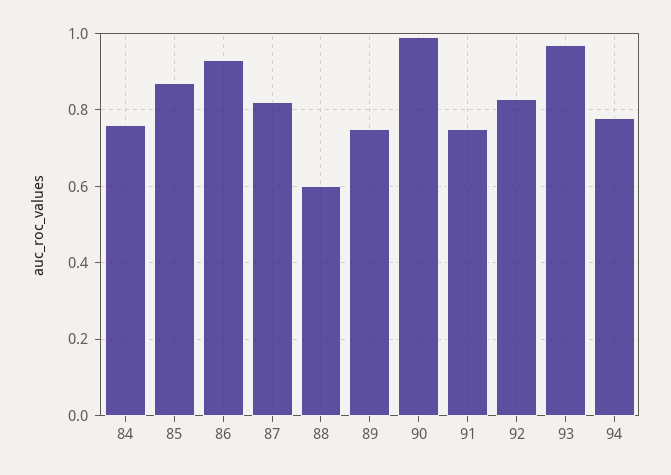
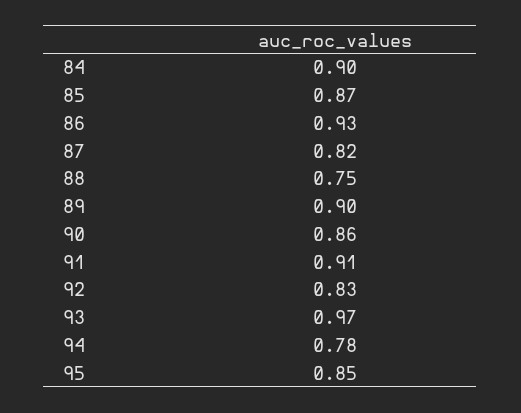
  {
-   "84": 0.75,
+   "84": 0.9,
    "85": 0.87,
    "86": 0.93,
    "87": 0.82,
-   "88": 0.6,
+   "88": 0.75,
-   "89": 0.75,
+   "89": 0.9,
-   "90": 1,
+   "90": 0.86,
-   "91": 0.75,
+   "91": 0.91,
    "92": 0.83,
    "93": 0.97,
-   "94": 0.78
+   "94": 0.78,
+   "95": 0.85
  }

